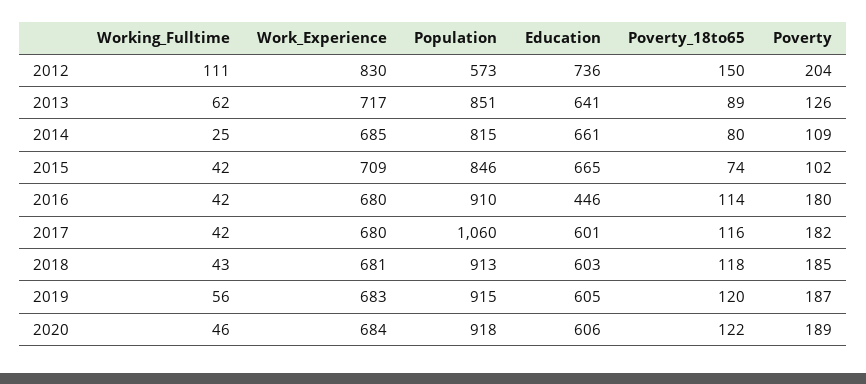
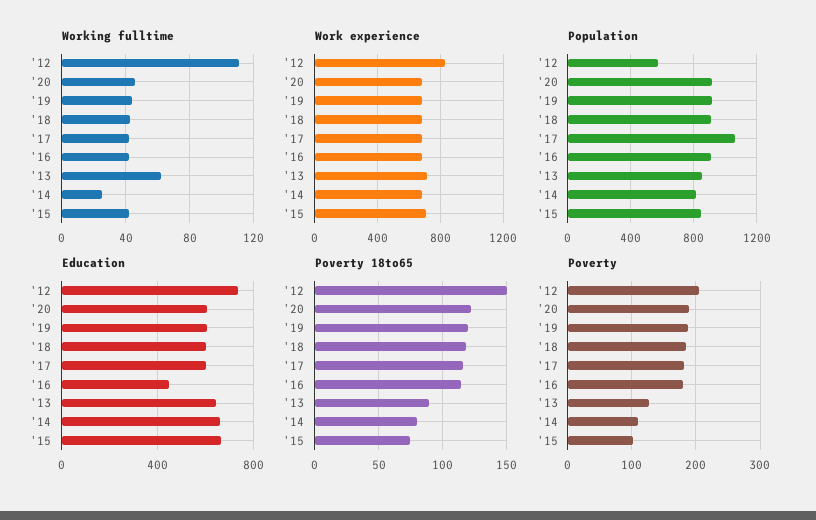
  {
    "Working_Fulltime": {
      "2012": 111,
      "2013": 62,
      "2014": 25,
      "2015": 42,
      "2016": 42,
      "2017": 42,
      "2018": 43,
-     "2019": 56,
+     "2019": 45,
      "2020": 46
    },
    "Work_Experience": {
      "2012": 830,
      "2013": 717,
      "2014": 685,
      "2015": 709,
      "2016": 680,
      "2017": 680,
      "2018": 681,
      "2019": 683,
      "2020": 684
    },
    "Population": {
      "2012": 573,
      "2013": 851,
      "2014": 815,
      "2015": 846,
      "2016": 910,
      "2017": 1060,
      "2018": 913,
      "2019": 915,
      "2020": 918
    },
    "Education": {
      "2012": 736,
      "2013": 641,
      "2014": 661,
      "2015": 665,
      "2016": 446,
      "2017": 601,
      "2018": 603,
      "2019": 605,
      "2020": 606
    },
    "Poverty_18to65": {
      "2012": 150,
      "2013": 89,
      "2014": 80,
      "2015": 74,
      "2016": 114,
      "2017": 116,
      "2018": 118,
      "2019": 120,
      "2020": 122
    },
    "Poverty": {
      "2012": 204,
      "2013": 126,
      "2014": 109,
      "2015": 102,
      "2016": 180,
      "2017": 182,
      "2018": 185,
      "2019": 187,
      "2020": 189
    }
  }

